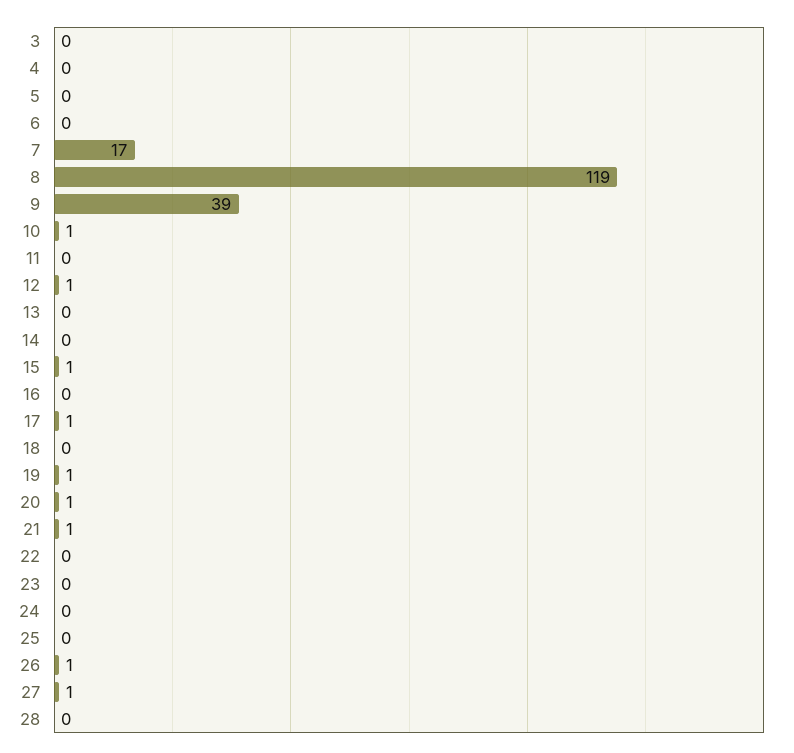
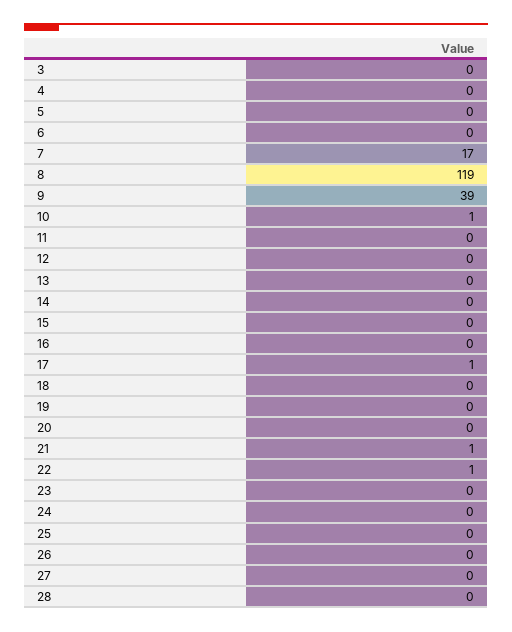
  {
    "3": 0,
    "4": 0,
    "5": 0,
    "6": 0,
    "7": 17,
    "8": 119,
    "9": 39,
    "10": 1,
    "11": 0,
-   "12": 1,
+   "12": 0,
    "13": 0,
    "14": 0,
-   "15": 1,
+   "15": 0,
    "16": 0,
    "17": 1,
    "18": 0,
-   "19": 1,
+   "19": 0,
-   "20": 1,
+   "20": 0,
    "21": 1,
-   "22": 0,
+   "22": 1,
    "23": 0,
    "24": 0,
    "25": 0,
-   "26": 1,
+   "26": 0,
-   "27": 1,
+   "27": 0,
    "28": 0
  }

